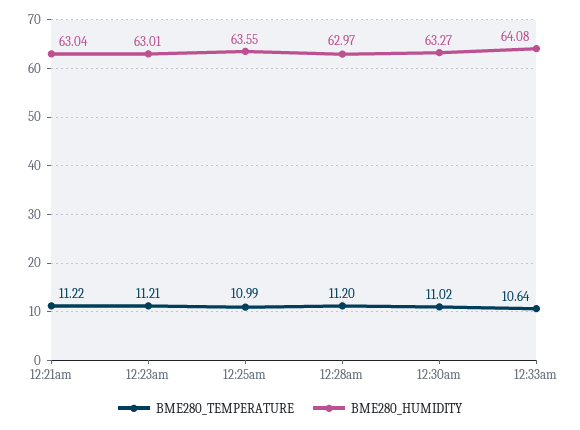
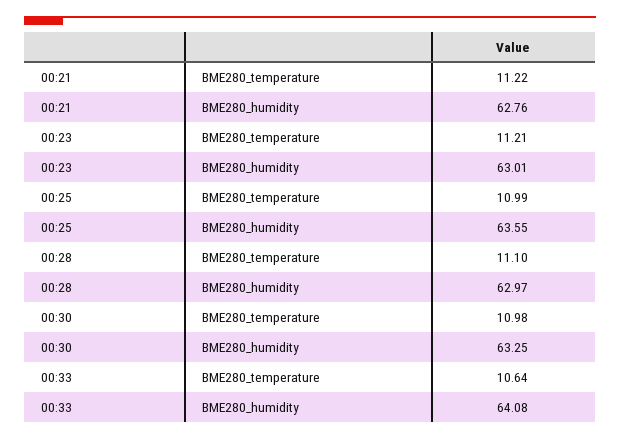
  {
    "BME280_TEMPERATURE": {
      "12:21am": 11.22,
      "12:23am": 11.21,
      "12:25am": 10.99,
-     "12:28am": 11.2,
+     "12:28am": 11.1,
-     "12:30am": 11.02,
+     "12:30am": 10.98,
      "12:33am": 10.64
    },
    "BME280_HUMIDITY": {
-     "12:21am": 63.04,
+     "12:21am": 62.76,
      "12:23am": 63.01,
      "12:25am": 63.55,
      "12:28am": 62.97,
-     "12:30am": 63.27,
+     "12:30am": 63.25,
      "12:33am": 64.08
    }
  }

